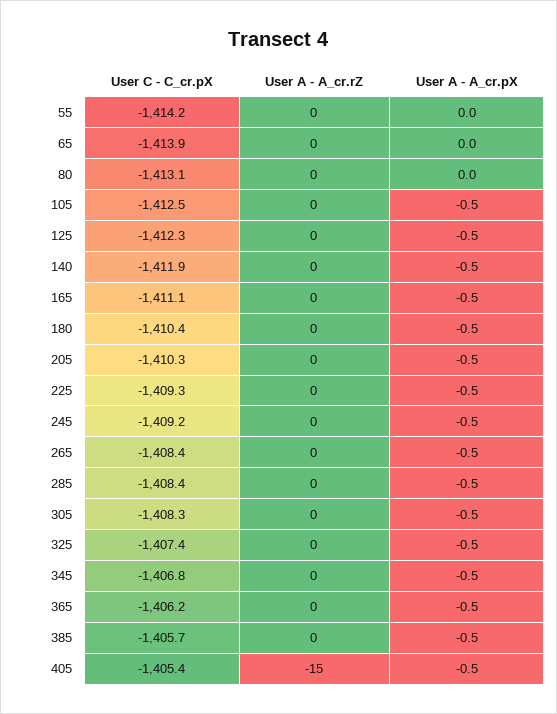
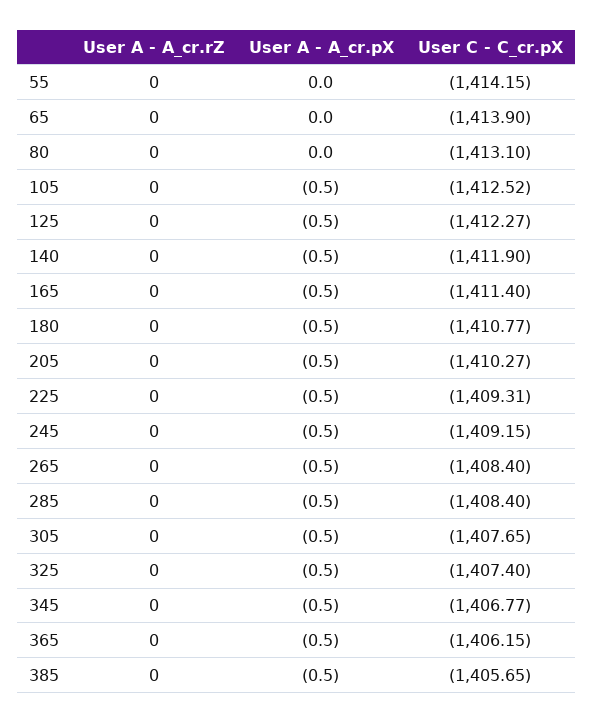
  {
    "User C - C_cr.pX": {
      "55": -1414.15,
      "65": -1413.9,
      "80": -1413.1,
      "105": -1412.52,
      "125": -1412.27,
      "140": -1411.9,
-     "165": -1411.1,
+     "165": -1411.4,
-     "180": -1410.4,
+     "180": -1410.77,
      "205": -1410.27,
      "225": -1409.31,
      "245": -1409.15,
      "265": -1408.4,
      "285": -1408.4,
-     "305": -1408.3,
+     "305": -1407.65,
      "325": -1407.4,
      "345": -1406.77,
      "365": -1406.15,
-     "385": -1405.65,
+     "385": -1405.65
-     "405": -1405.4
    },
    "User A - A_cr.rZ": {
      "55": 0,
      "65": 0,
      "80": 0,
      "105": 0,
      "125": 0,
      "140": 0,
      "165": 0,
      "180": 0,
      "205": 0,
      "225": 0,
      "245": 0,
      "265": 0,
      "285": 0,
      "305": 0,
      "325": 0,
      "345": 0,
      "365": 0,
-     "385": 0,
+     "385": 0
-     "405": -15
    },
    "User A - A_cr.pX": {
      "55": 0,
      "65": 0,
      "80": 0,
      "105": -0.5,
      "125": -0.5,
      "140": -0.5,
      "165": -0.5,
      "180": -0.5,
      "205": -0.5,
      "225": -0.5,
      "245": -0.5,
      "265": -0.5,
      "285": -0.5,
      "305": -0.5,
      "325": -0.5,
      "345": -0.5,
      "365": -0.5,
-     "385": -0.5,
+     "385": -0.5
-     "405": -0.5
    }
  }

